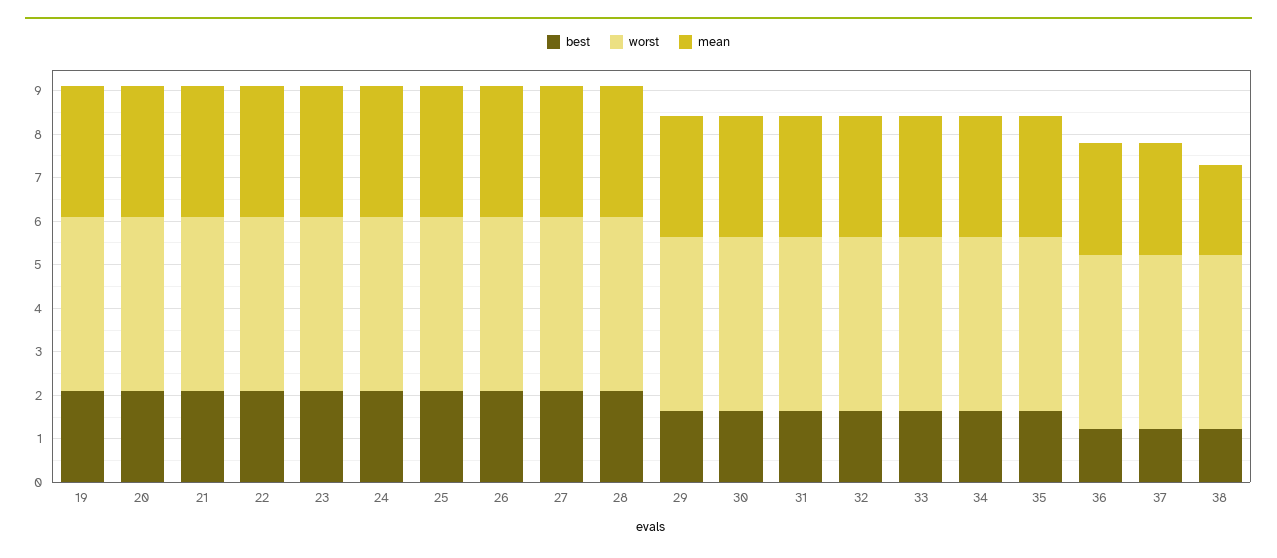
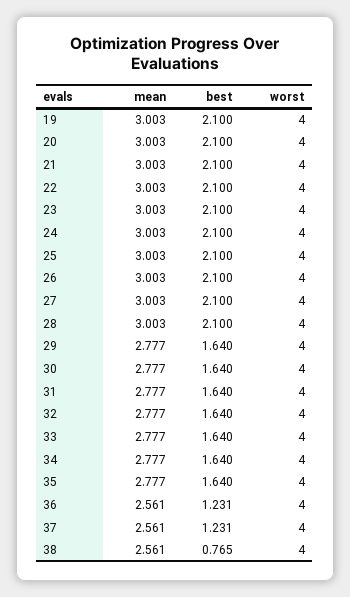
  {
    "best": {
      "19": 2.1,
      "20": 2.1,
      "21": 2.1,
      "22": 2.1,
      "23": 2.1,
      "24": 2.1,
      "25": 2.1,
      "26": 2.1,
      "27": 2.1,
      "28": 2.1,
      "29": 1.64,
      "30": 1.64,
      "31": 1.64,
      "32": 1.64,
      "33": 1.64,
      "34": 1.64,
      "35": 1.64,
      "36": 1.231,
      "37": 1.231,
-     "38": 1.2
+     "38": 0.765
    },
    "worst": {
      "19": 4,
      "20": 4,
      "21": 4,
      "22": 4,
      "23": 4,
      "24": 4,
      "25": 4,
      "26": 4,
      "27": 4,
      "28": 4,
      "29": 4,
      "30": 4,
      "31": 4,
      "32": 4,
      "33": 4,
      "34": 4,
      "35": 4,
      "36": 4,
      "37": 4,
      "38": 4
    },
    "mean": {
      "19": 3.003,
      "20": 3.003,
      "21": 3.003,
      "22": 3.003,
      "23": 3.003,
      "24": 3.003,
      "25": 3.003,
      "26": 3.003,
      "27": 3.003,
      "28": 3.003,
      "29": 2.777,
      "30": 2.777,
      "31": 2.777,
      "32": 2.777,
      "33": 2.777,
      "34": 2.777,
      "35": 2.777,
      "36": 2.561,
      "37": 2.561,
-     "38": 2
+     "38": 2.561
    }
  }

